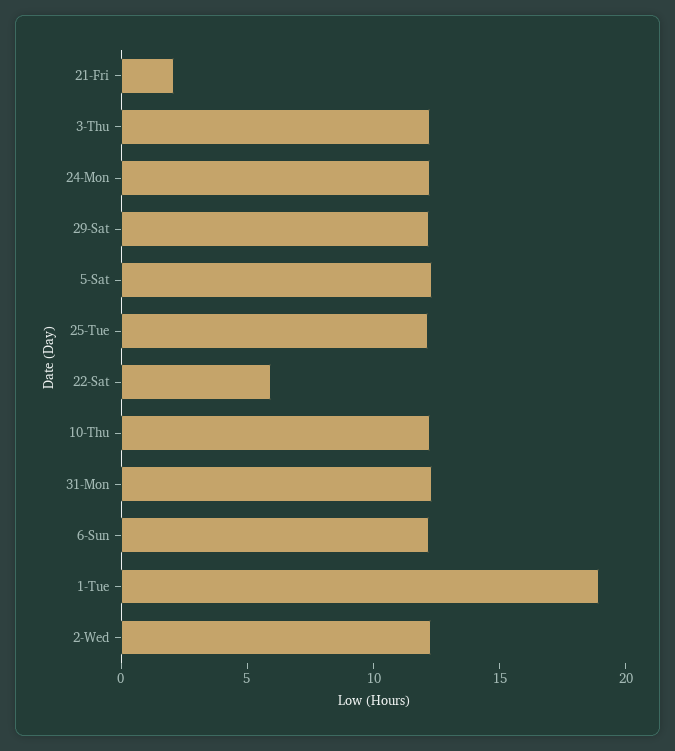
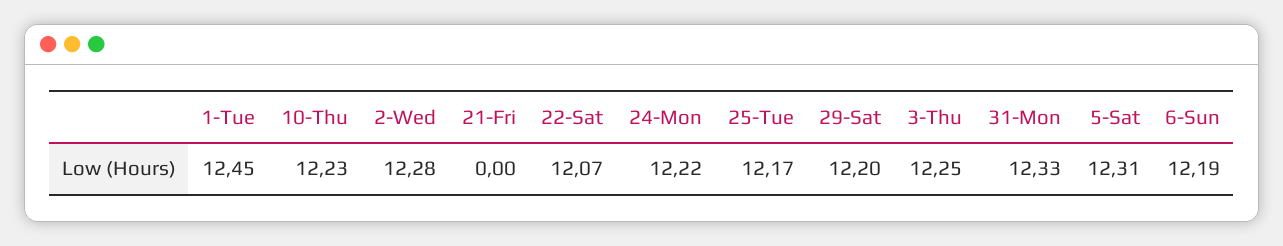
  {
-   "21-Fri": 2,
+   "21-Fri": 0,
    "3-Thu": 12.25,
    "24-Mon": 12.22,
    "29-Sat": 12.2,
    "5-Sat": 12.31,
    "25-Tue": 12.17,
-   "22-Sat": 6,
+   "22-Sat": 12.07,
    "10-Thu": 12.23,
    "31-Mon": 12.33,
    "6-Sun": 12.19,
-   "1-Tue": 19,
+   "1-Tue": 12.45,
    "2-Wed": 12.28
  }

